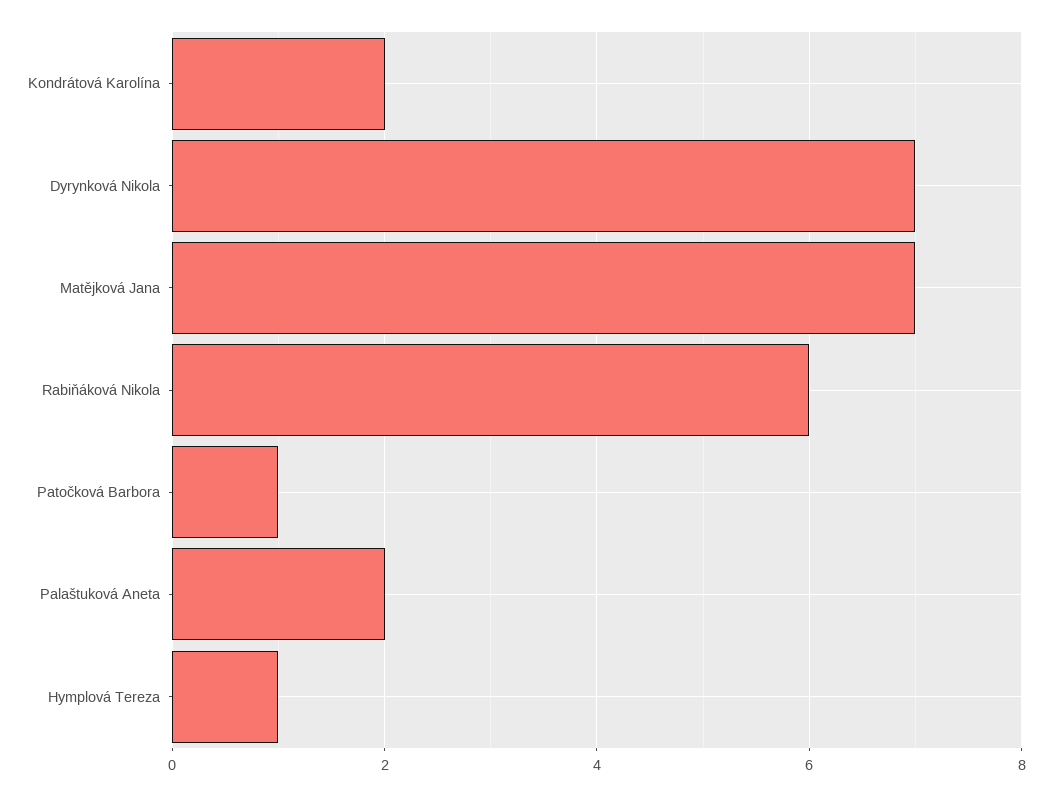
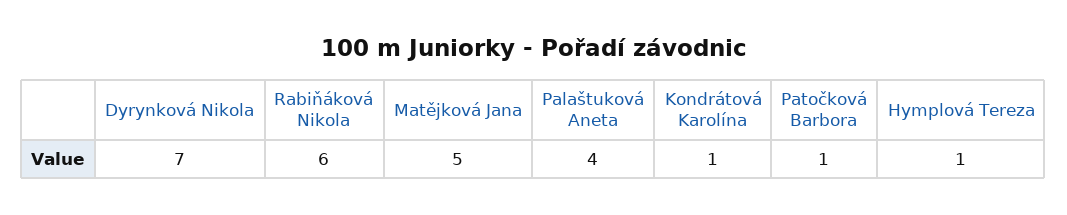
  {
-   "Kondrátová Karolína": 2,
+   "Kondrátová Karolína": 1,
    "Dyrynková Nikola": 7,
-   "Matějková Jana": 7,
+   "Matějková Jana": 5,
    "Rabiňáková Nikola": 6,
    "Patočková Barbora": 1,
-   "Palaštuková Aneta": 2,
+   "Palaštuková Aneta": 4,
    "Hymplová Tereza": 1
  }

